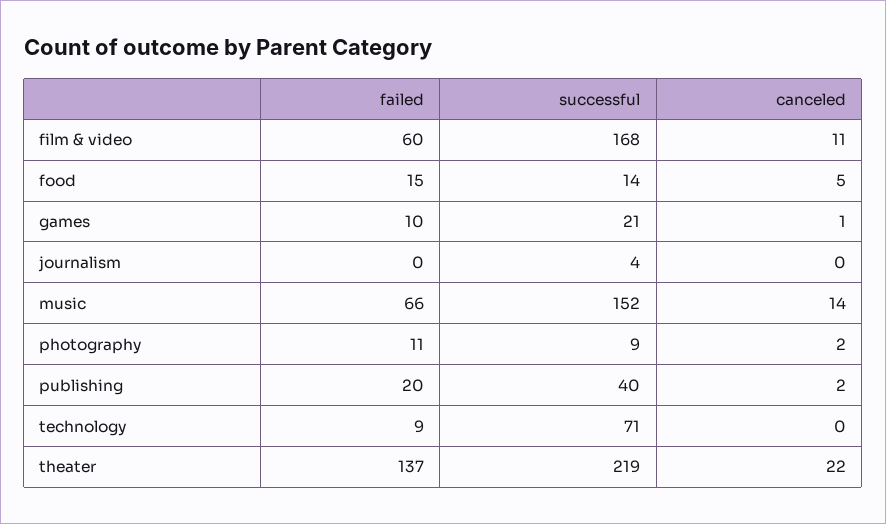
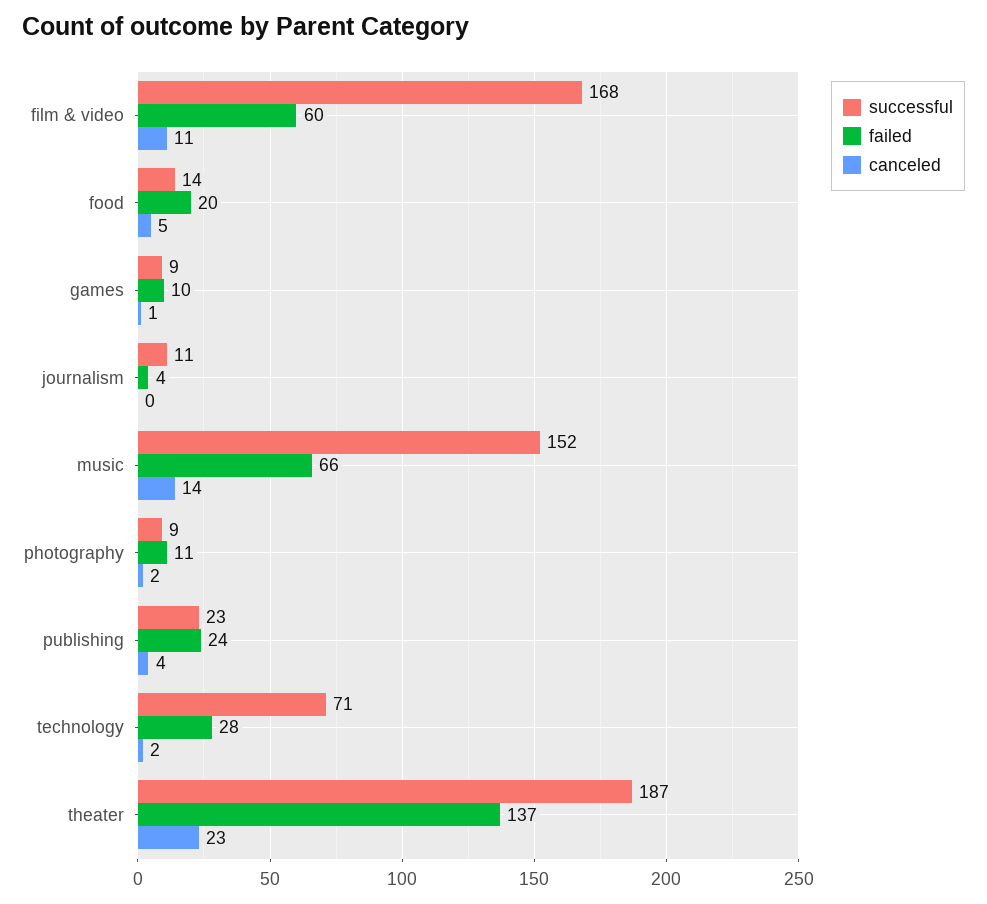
  {
    "failed": {
      "film & video": 60,
-     "food": 15,
+     "food": 20,
      "games": 10,
-     "journalism": 0,
+     "journalism": 4,
      "music": 66,
      "photography": 11,
-     "publishing": 20,
+     "publishing": 24,
-     "technology": 9,
+     "technology": 28,
      "theater": 137
    },
    "successful": {
      "film & video": 168,
      "food": 14,
-     "games": 21,
+     "games": 9,
-     "journalism": 4,
+     "journalism": 11,
      "music": 152,
      "photography": 9,
-     "publishing": 40,
+     "publishing": 23,
      "technology": 71,
-     "theater": 219
+     "theater": 187
    },
    "canceled": {
      "film & video": 11,
      "food": 5,
      "games": 1,
      "journalism": 0,
      "music": 14,
      "photography": 2,
-     "publishing": 2,
+     "publishing": 4,
-     "technology": 0,
+     "technology": 2,
-     "theater": 22
+     "theater": 23
    }
  }

